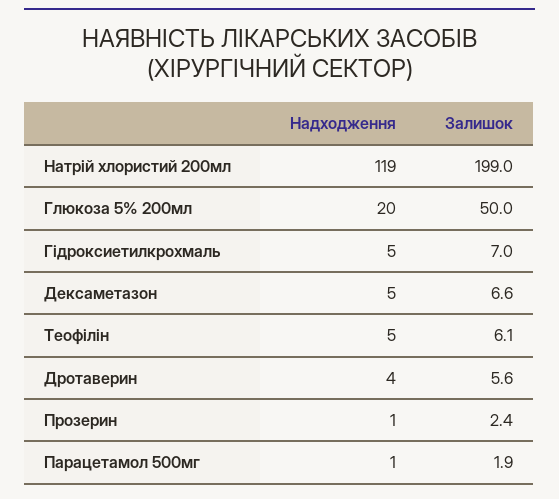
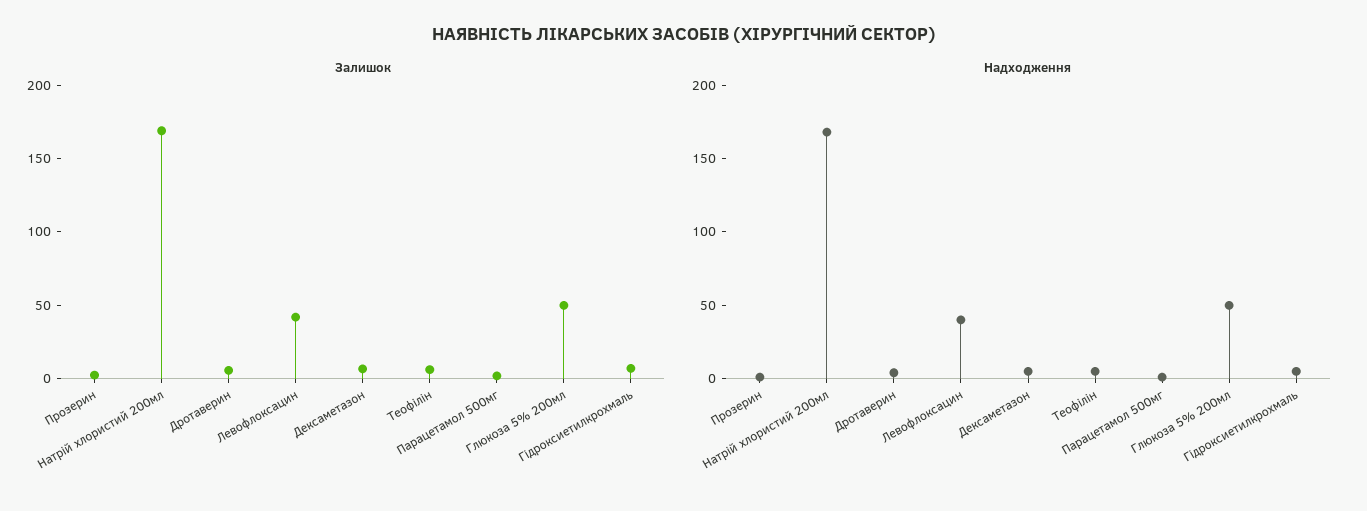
  {
    "Надходження": {
-     "Натрій хлористий 200мл": 119,
+     "Натрій хлористий 200мл": 170,
-     "Глюкоза 5% 200мл": 20,
+     "Глюкоза 5% 200мл": 50,
      "Гідроксиетилкрохмаль": 5,
      "Дексаметазон": 5,
      "Теофілін": 5,
      "Дротаверин": 4,
      "Прозерин": 1,
-     "Парацетамол 500мг": 1
+     "Парацетамол 500мг": 1,
+     "Левофлоксацин": 40
    },
    "Залишок": {
-     "Натрій хлористий 200мл": 199,
+     "Натрій хлористий 200мл": 170,
      "Глюкоза 5% 200мл": 50,
      "Гідроксиетилкрохмаль": 7,
      "Дексаметазон": 6.6,
      "Теофілін": 6.1,
      "Дротаверин": 5.6,
      "Прозерин": 2.4,
-     "Парацетамол 500мг": 1.9
+     "Парацетамол 500мг": 1.9,
+     "Левофлоксацин": 40
    }
  }

